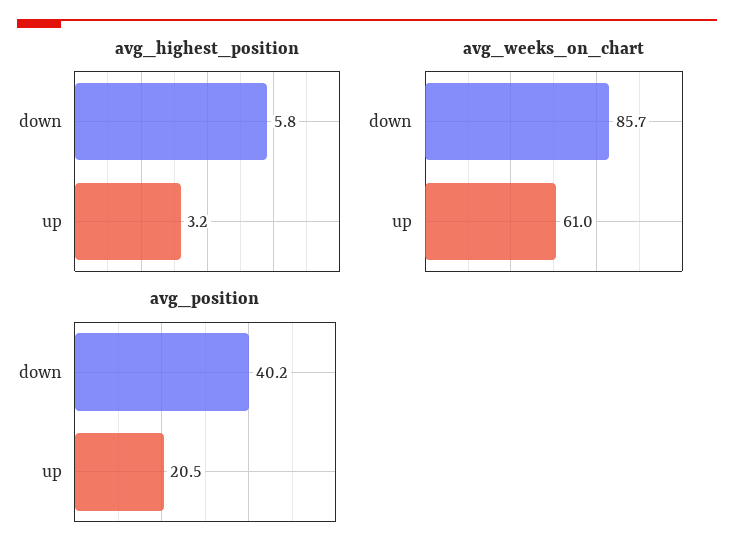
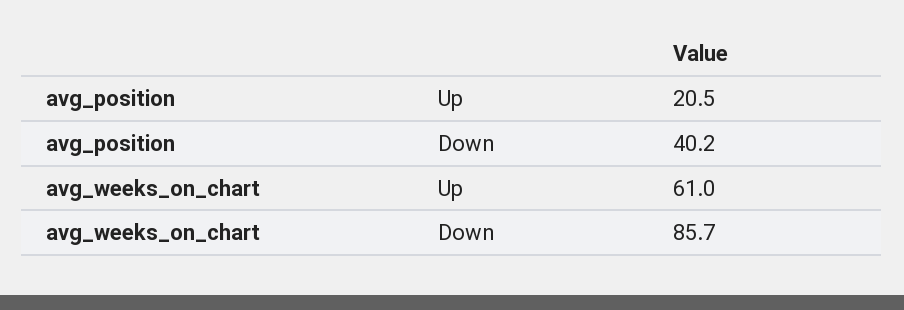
  {
-   "avg_highest_position": {
-     "down": 5.8,
-     "up": 3.2
-   },
    "avg_weeks_on_chart": {
      "down": 85.7,
      "up": 61
    },
    "avg_position": {
      "down": 40.2,
      "up": 20.5
    }
  }

